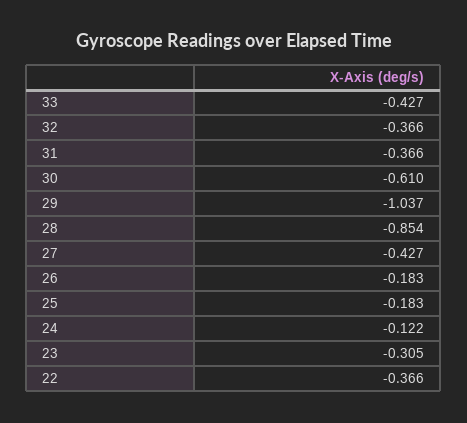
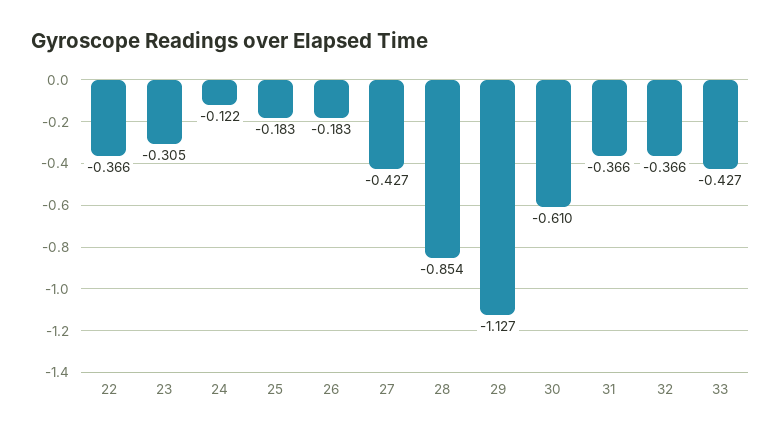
  {
    "33": -0.427,
    "32": -0.366,
    "31": -0.366,
    "30": -0.61,
-   "29": -1.037,
+   "29": -1.127,
    "28": -0.854,
    "27": -0.427,
    "26": -0.183,
    "25": -0.183,
    "24": -0.122,
    "23": -0.305,
    "22": -0.366
  }

